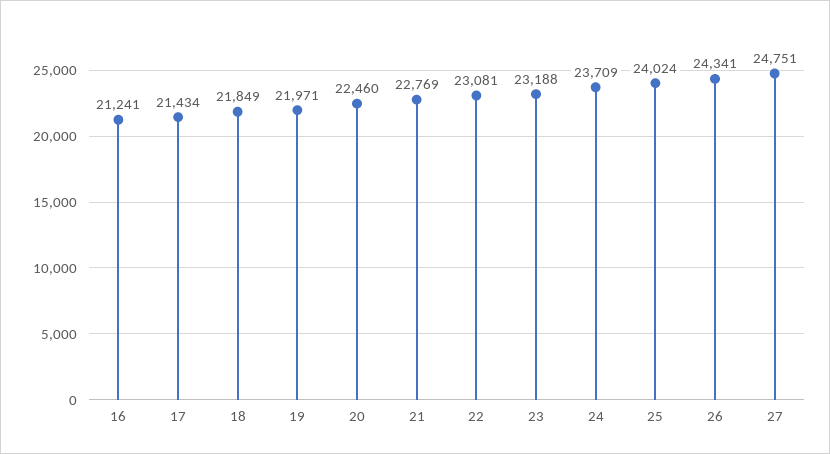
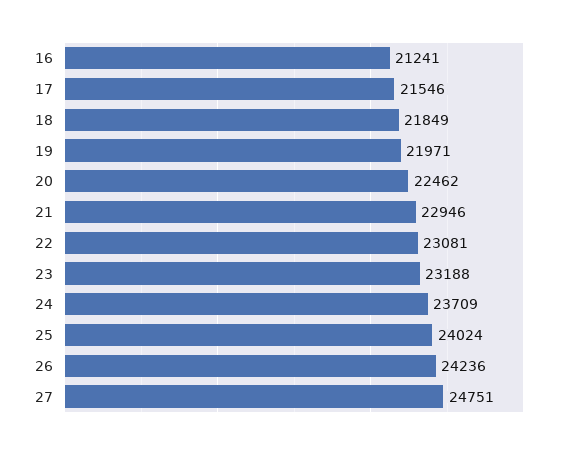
  {
    "16": 21241,
-   "17": 21434,
+   "17": 21546,
    "18": 21849,
    "19": 21971,
-   "20": 22460,
+   "20": 22462,
-   "21": 22769,
+   "21": 22946,
    "22": 23081,
    "23": 23188,
    "24": 23709,
    "25": 24024,
-   "26": 24341,
+   "26": 24236,
    "27": 24751
  }

